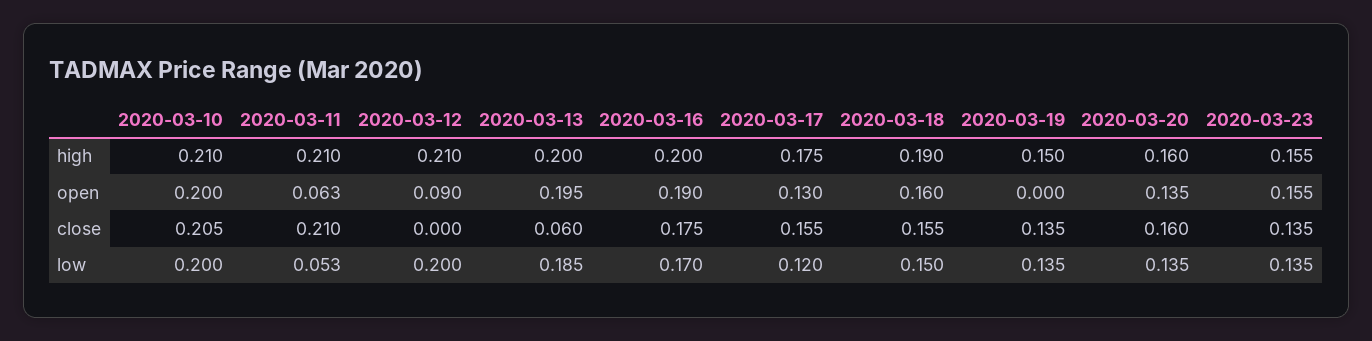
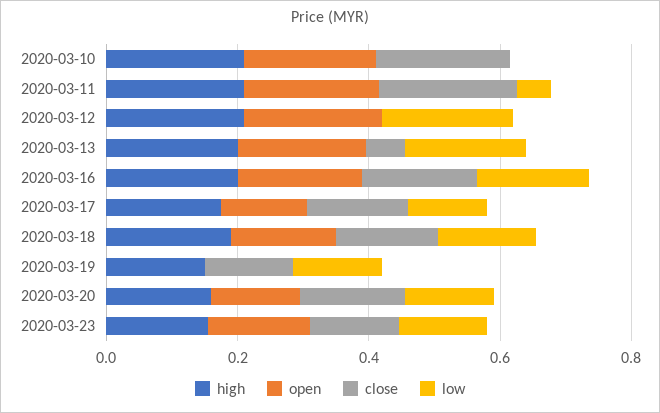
  {
    "high": {
      "2020-03-10": 0.21,
      "2020-03-11": 0.21,
      "2020-03-12": 0.21,
      "2020-03-13": 0.2,
      "2020-03-16": 0.2,
      "2020-03-17": 0.175,
      "2020-03-18": 0.19,
      "2020-03-19": 0.15,
      "2020-03-20": 0.16,
      "2020-03-23": 0.155
    },
    "open": {
      "2020-03-10": 0.2,
-     "2020-03-11": 0.063,
+     "2020-03-11": 0.2,
-     "2020-03-12": 0.09,
+     "2020-03-12": 0.2,
      "2020-03-13": 0.195,
      "2020-03-16": 0.19,
      "2020-03-17": 0.13,
      "2020-03-18": 0.16,
      "2020-03-19": 0,
      "2020-03-20": 0.135,
      "2020-03-23": 0.155
    },
    "close": {
      "2020-03-10": 0.205,
      "2020-03-11": 0.21,
      "2020-03-12": 0,
      "2020-03-13": 0.06,
      "2020-03-16": 0.175,
      "2020-03-17": 0.155,
      "2020-03-18": 0.155,
      "2020-03-19": 0.135,
      "2020-03-20": 0.16,
      "2020-03-23": 0.135
    },
    "low": {
-     "2020-03-10": 0.2,
+     "2020-03-10": 0,
      "2020-03-11": 0.053,
      "2020-03-12": 0.2,
      "2020-03-13": 0.185,
      "2020-03-16": 0.17,
      "2020-03-17": 0.12,
      "2020-03-18": 0.15,
      "2020-03-19": 0.135,
      "2020-03-20": 0.135,
      "2020-03-23": 0.135
    }
  }

